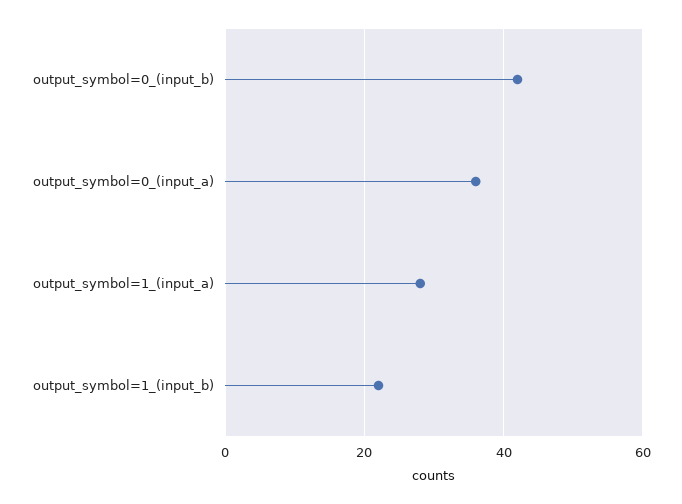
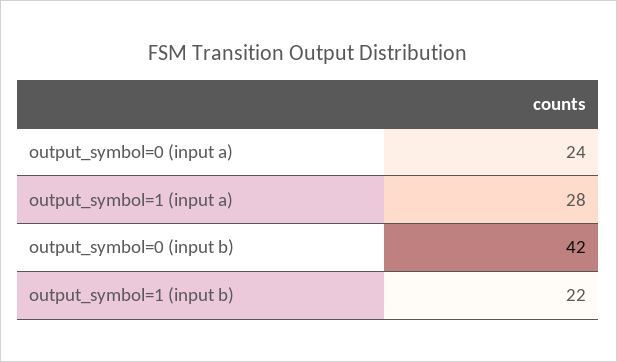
  {
    "output_symbol=0_(input_b)": 42,
-   "output_symbol=0_(input_a)": 35,
+   "output_symbol=0_(input_a)": 24,
    "output_symbol=1_(input_a)": 28,
    "output_symbol=1_(input_b)": 22
  }

